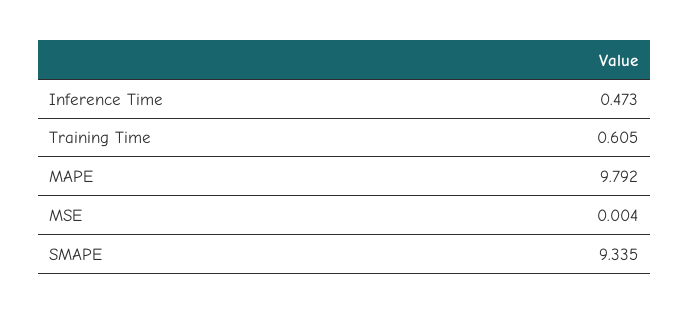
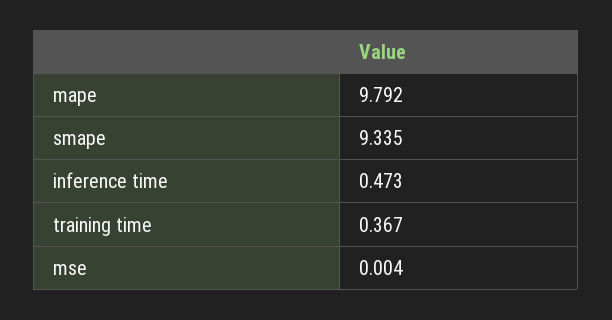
  {
    "Inference Time": 0.473,
-   "Training Time": 0.605,
+   "Training Time": 0.367,
    "MAPE": 9.792,
    "MSE": 0.004,
    "SMAPE": 9.335
  }

